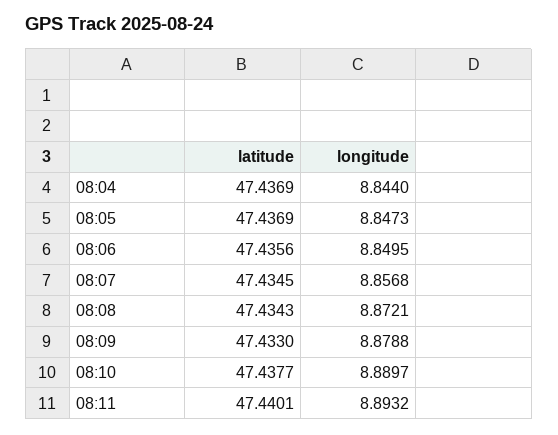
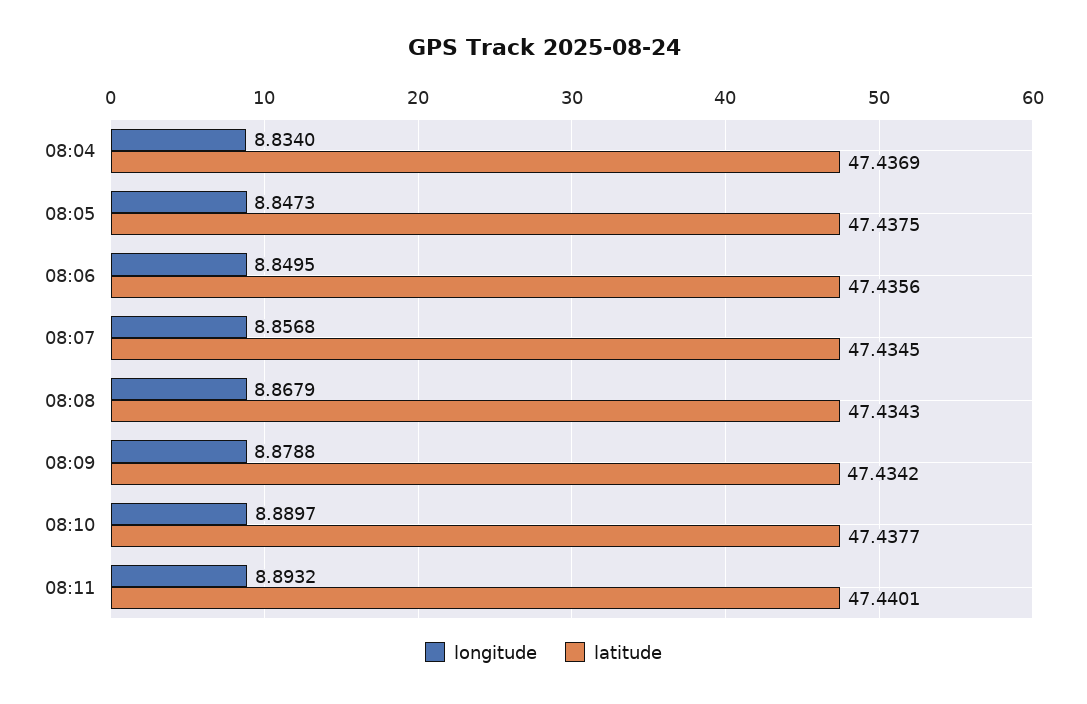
  {
    "latitude": {
      "08:04": 47.4369,
-     "08:05": 47.4369,
+     "08:05": 47.4375,
      "08:06": 47.4356,
      "08:07": 47.4345,
      "08:08": 47.4343,
-     "08:09": 47.433,
+     "08:09": 47.4342,
      "08:10": 47.4377,
      "08:11": 47.4401
    },
    "longitude": {
-     "08:04": 8.844,
+     "08:04": 8.834,
      "08:05": 8.8473,
      "08:06": 8.8495,
      "08:07": 8.8568,
-     "08:08": 8.8721,
+     "08:08": 8.8679,
      "08:09": 8.8788,
      "08:10": 8.8897,
      "08:11": 8.8932
    }
  }

